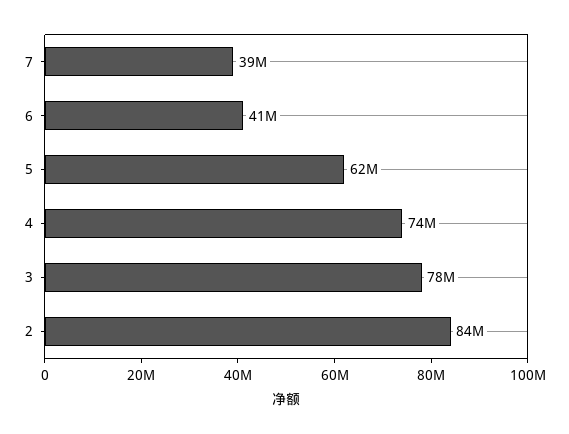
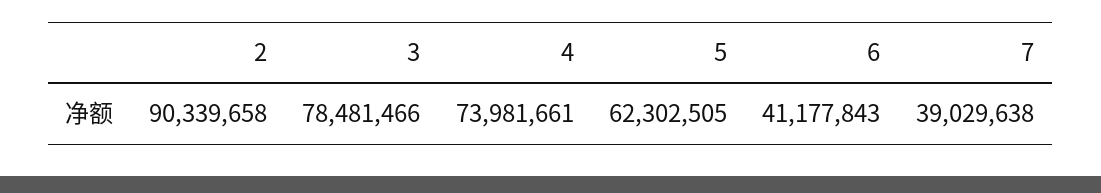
  {
    "7": 39029638,
    "6": 41177843,
    "5": 62302505,
    "4": 73981661,
    "3": 78481466,
-   "2": 84000000
+   "2": 90339658
  }

